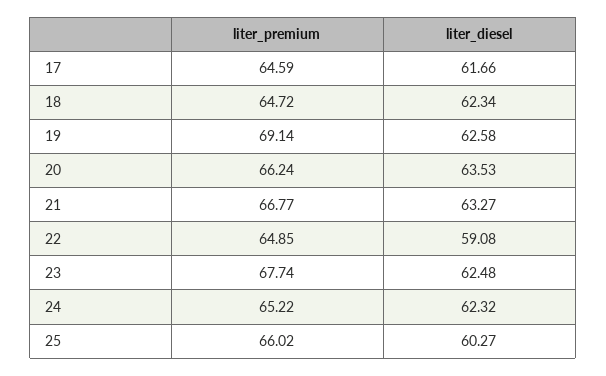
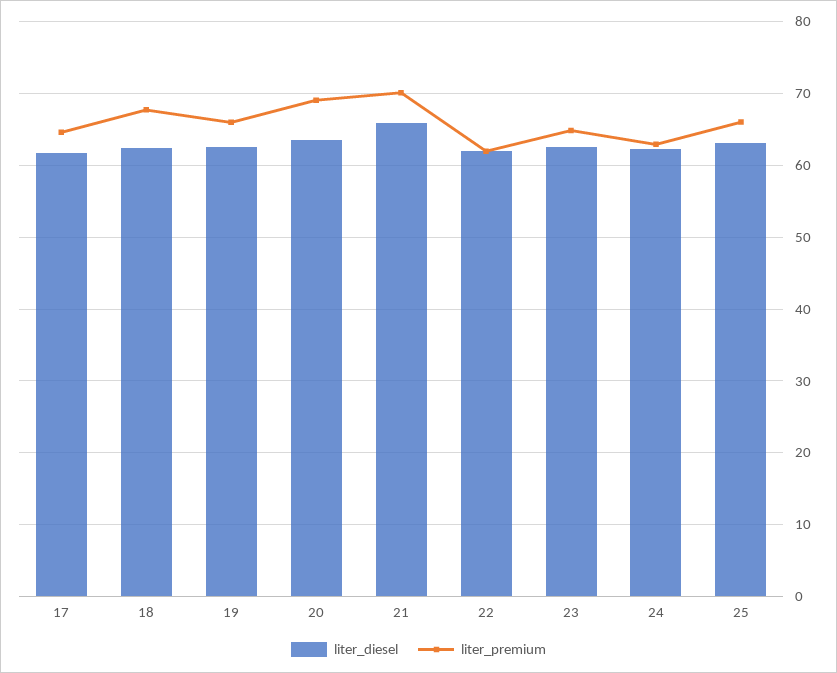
  {
    "liter_premium": {
      "17": 64.59,
-     "18": 64.72,
+     "18": 68,
-     "19": 69.14,
+     "19": 66,
-     "20": 66.24,
+     "20": 69,
-     "21": 66.77,
+     "21": 70,
-     "22": 64.85,
+     "22": 62,
-     "23": 67.74,
+     "23": 65,
-     "24": 65.22,
+     "24": 63,
      "25": 66.02
    },
    "liter_diesel": {
      "17": 61.66,
      "18": 62.34,
      "19": 62.58,
      "20": 63.53,
-     "21": 63.27,
+     "21": 66,
-     "22": 59.08,
+     "22": 62,
      "23": 62.48,
      "24": 62.32,
-     "25": 60.27
+     "25": 63
    }
  }

